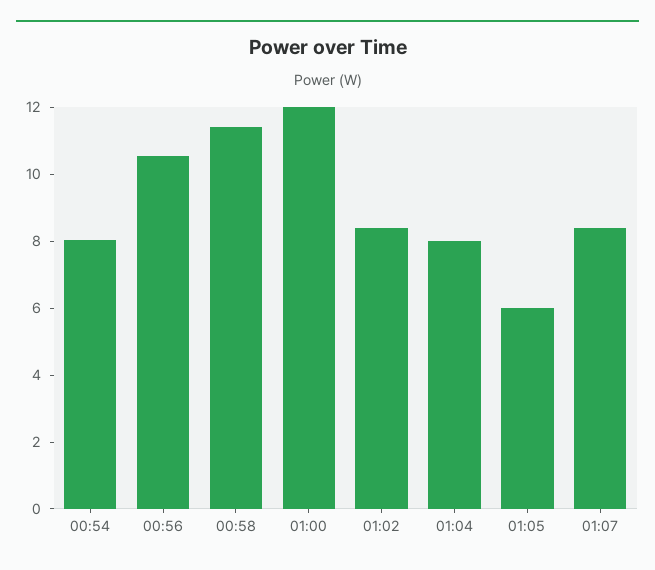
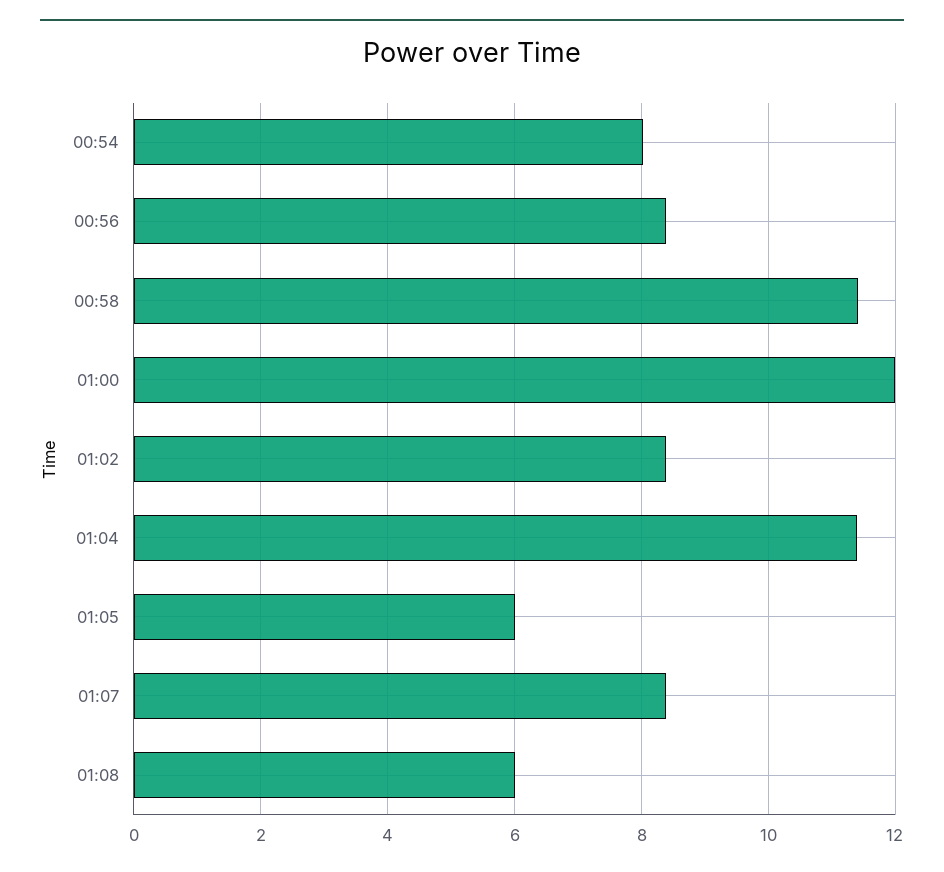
  {
    "00:54": 8,
-   "00:56": 10.5,
+   "00:56": 8.4,
    "00:58": 11.4,
    "01:00": 12,
    "01:02": 8.4,
-   "01:04": 8,
+   "01:04": 11.4,
    "01:05": 6,
-   "01:07": 8.4
+   "01:07": 8.4,
+   "01:08": 6
  }

